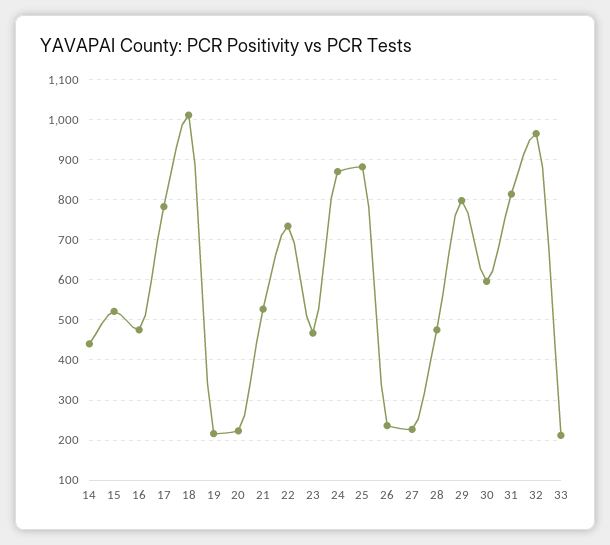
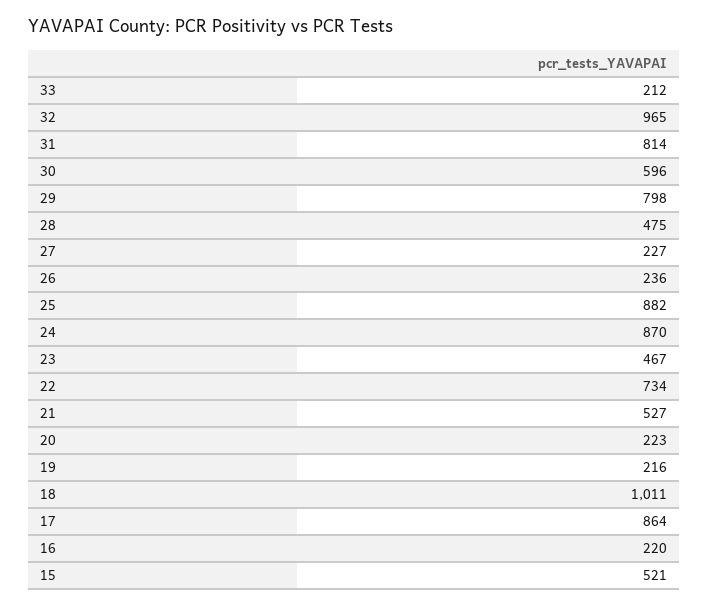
  {
-   "14": 440,
    "15": 521,
-   "16": 480,
+   "16": 220,
-   "17": 780,
+   "17": 864,
    "18": 1011,
    "19": 216,
    "20": 223,
    "21": 527,
    "22": 734,
    "23": 467,
    "24": 870,
    "25": 882,
    "26": 236,
    "27": 227,
    "28": 475,
    "29": 798,
    "30": 596,
    "31": 814,
    "32": 965,
    "33": 212
  }

